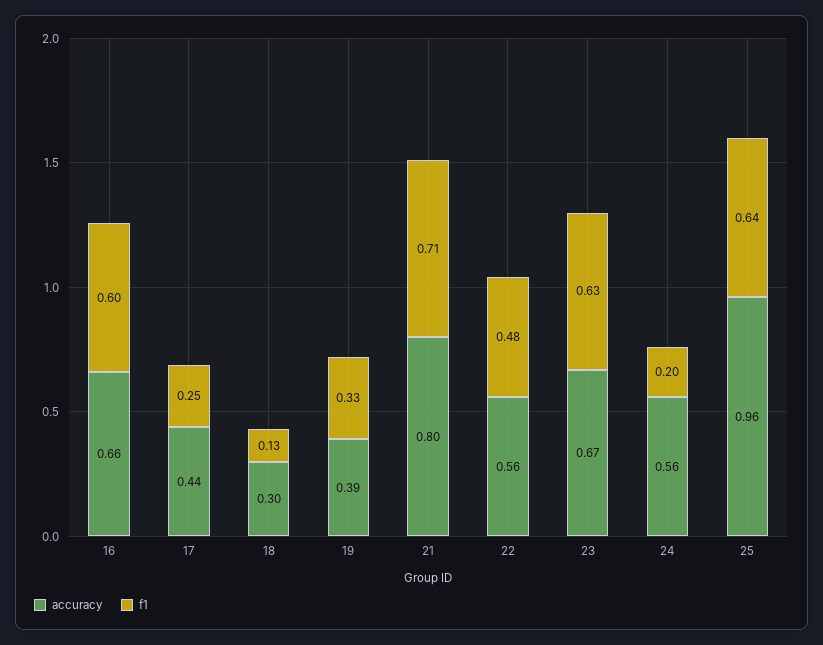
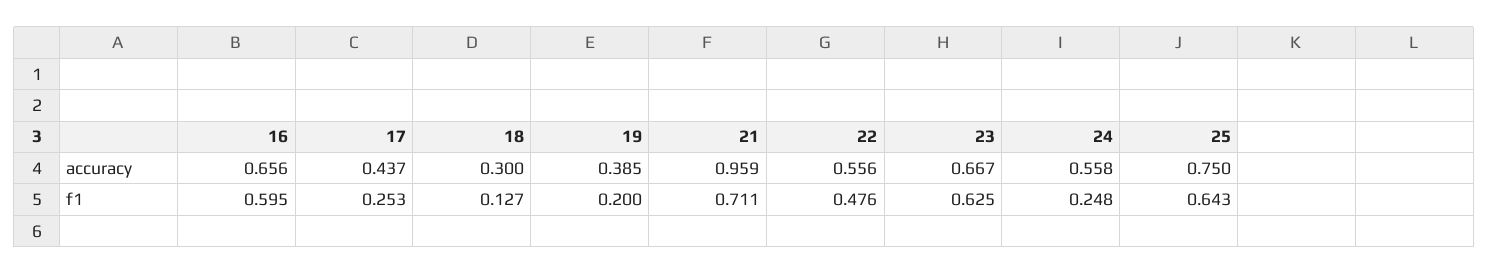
  {
    "accuracy": {
      "16": 0.656,
      "17": 0.437,
      "18": 0.3,
      "19": 0.385,
-     "21": 0.8,
+     "21": 0.959,
      "22": 0.556,
      "23": 0.667,
      "24": 0.558,
-     "25": 0.96
+     "25": 0.75
    },
    "f1": {
      "16": 0.595,
      "17": 0.253,
      "18": 0.127,
-     "19": 0.33,
+     "19": 0.2,
      "21": 0.711,
      "22": 0.476,
      "23": 0.625,
-     "24": 0.2,
+     "24": 0.248,
      "25": 0.643
    }
  }

